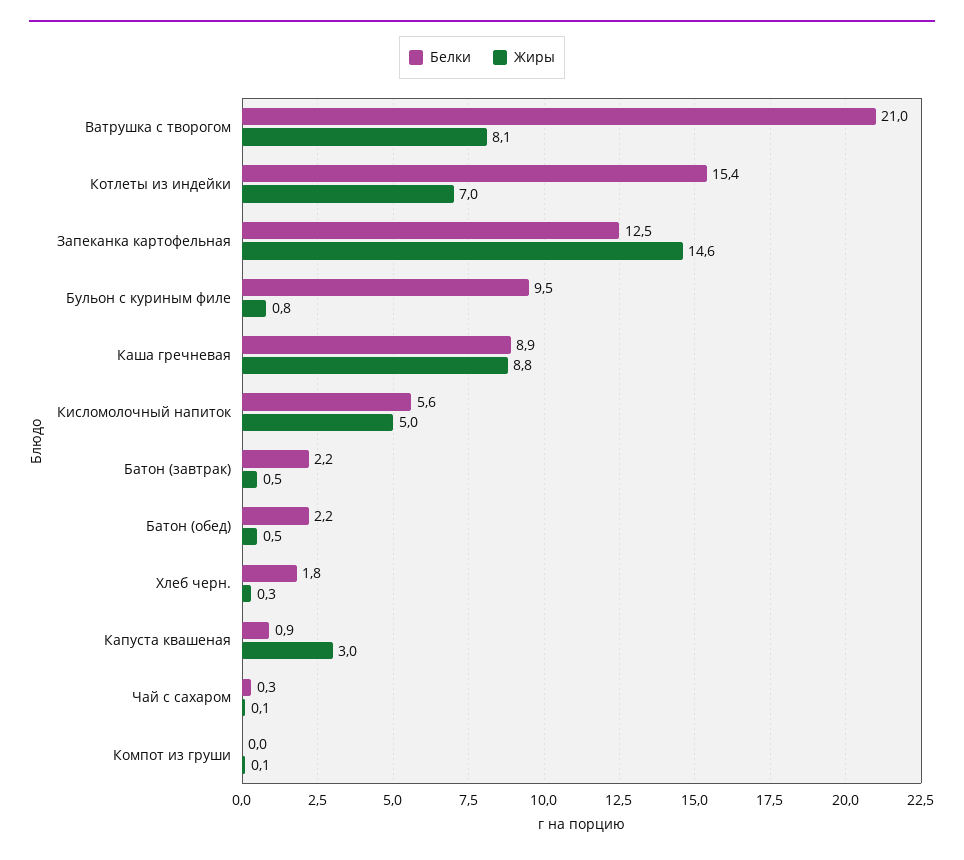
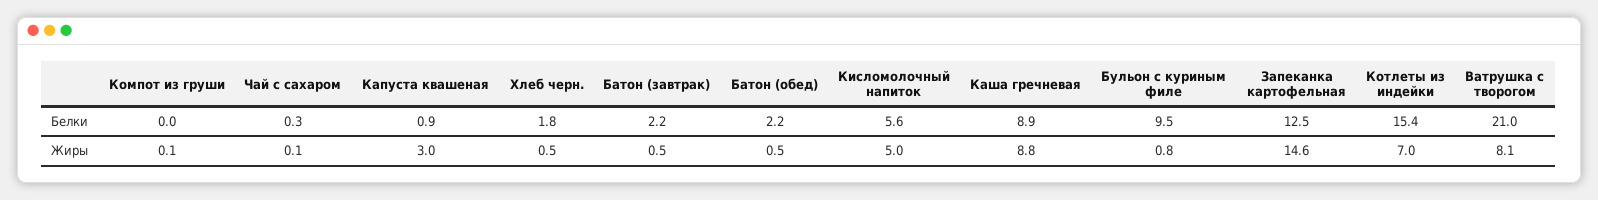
  {
    "Белки": {
      "Ватрушка с творогом": 21,
      "Котлеты из индейки": 15.4,
      "Запеканка картофельная": 12.5,
      "Бульон с куриным филе": 9.5,
      "Каша гречневая": 8.9,
      "Кисломолочный напиток": 5.6,
      "Батон (завтрак)": 2.2,
      "Батон (обед)": 2.2,
      "Хлеб черн.": 1.8,
      "Капуста квашеная": 0.9,
      "Чай с сахаром": 0.3,
      "Компот из груши": 0
    },
    "Жиры": {
      "Ватрушка с творогом": 8.1,
      "Котлеты из индейки": 7,
      "Запеканка картофельная": 14.6,
      "Бульон с куриным филе": 0.8,
      "Каша гречневая": 8.8,
      "Кисломолочный напиток": 5,
      "Батон (завтрак)": 0.5,
      "Батон (обед)": 0.5,
-     "Хлеб черн.": 0.3,
+     "Хлеб черн.": 0.5,
      "Капуста квашеная": 3,
      "Чай с сахаром": 0.1,
      "Компот из груши": 0.1
    }
  }

